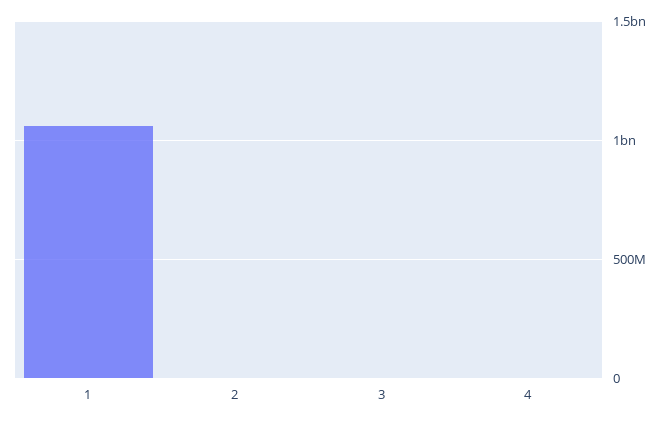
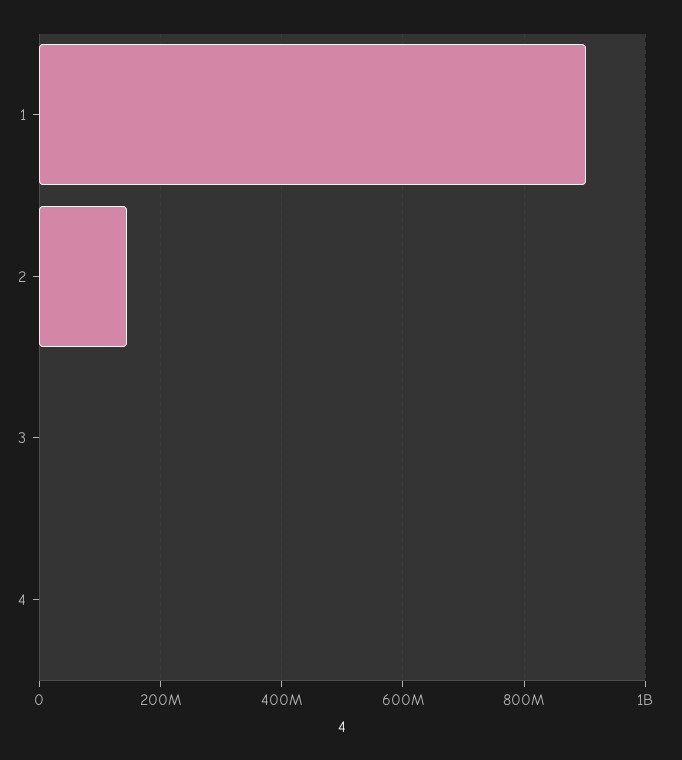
  {
-   "1": 1050000000,
+   "1": 900000000,
-   "2": 0,
+   "2": 140000000,
    "3": 0,
    "4": 0
  }

